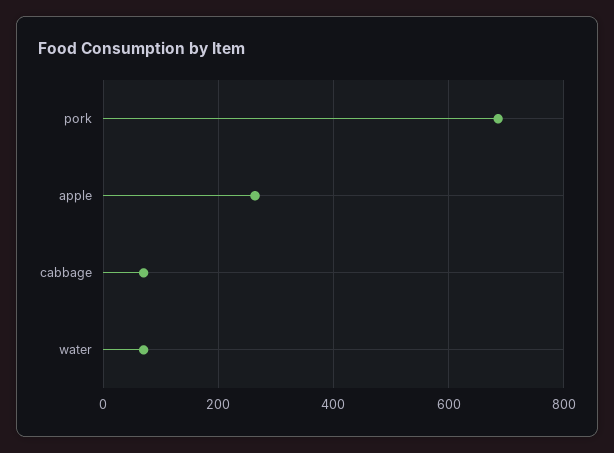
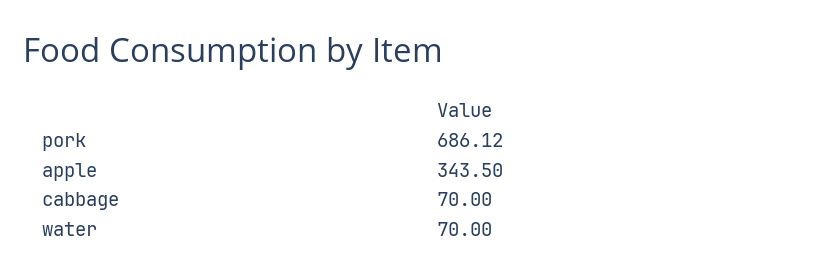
  {
    "pork": 686.12,
-   "apple": 260,
+   "apple": 343.5,
    "cabbage": 70,
    "water": 70
  }

